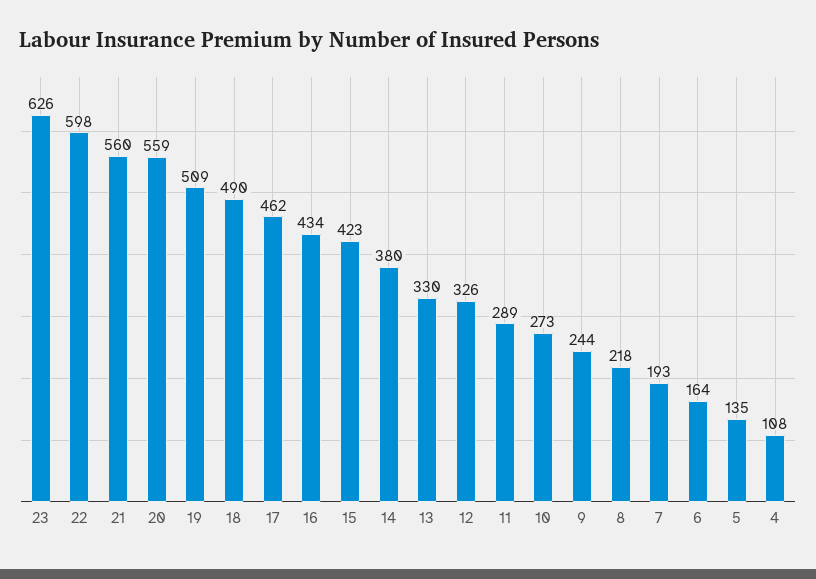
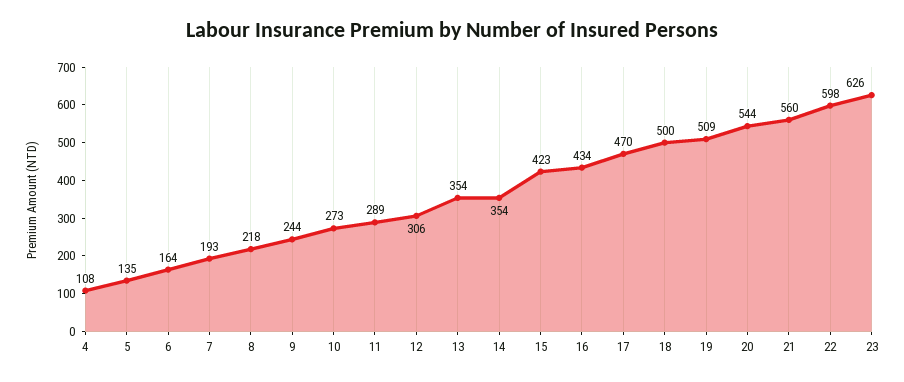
  {
    "23": 626,
    "22": 598,
    "21": 560,
-   "20": 559,
+   "20": 544,
    "19": 509,
-   "18": 490,
+   "18": 500,
-   "17": 462,
+   "17": 470,
    "16": 434,
    "15": 423,
-   "14": 380,
+   "14": 354,
-   "13": 330,
+   "13": 354,
-   "12": 326,
+   "12": 306,
    "11": 289,
    "10": 273,
    "9": 244,
    "8": 218,
    "7": 193,
    "6": 164,
    "5": 135,
    "4": 108
  }

